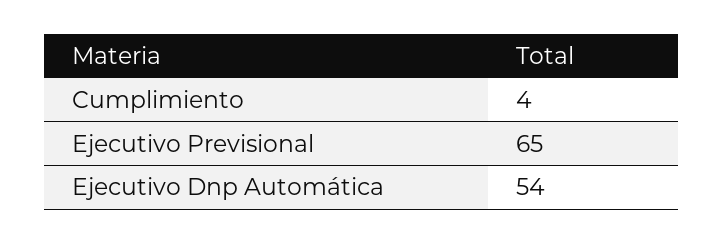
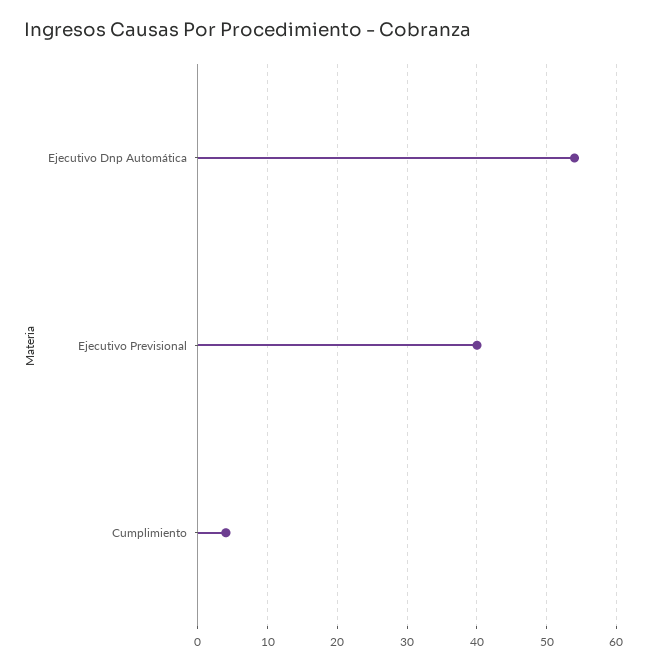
  {
    "Cumplimiento": 4,
-   "Ejecutivo Previsional": 65,
+   "Ejecutivo Previsional": 40,
    "Ejecutivo Dnp Automática": 54
  }

